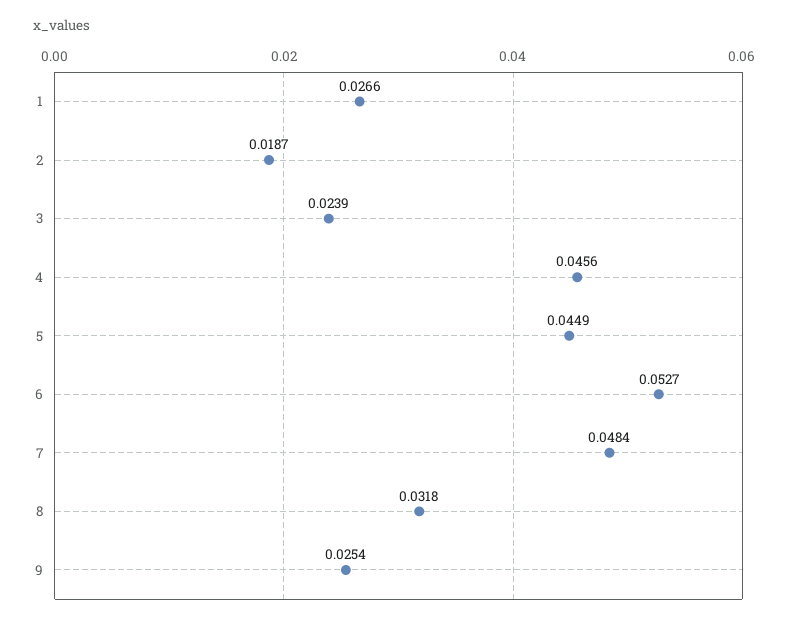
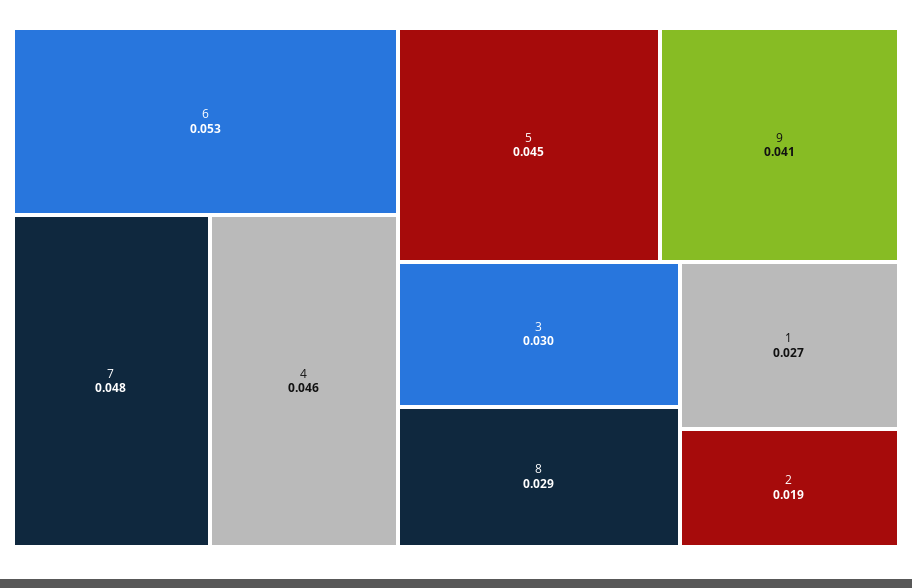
  {
    "1": 0.0266,
    "2": 0.0187,
-   "3": 0.0239,
+   "3": 0.03,
    "4": 0.0456,
    "5": 0.0449,
    "6": 0.0527,
    "7": 0.0484,
-   "8": 0.0318,
+   "8": 0.029,
-   "9": 0.0254
+   "9": 0.041
  }

